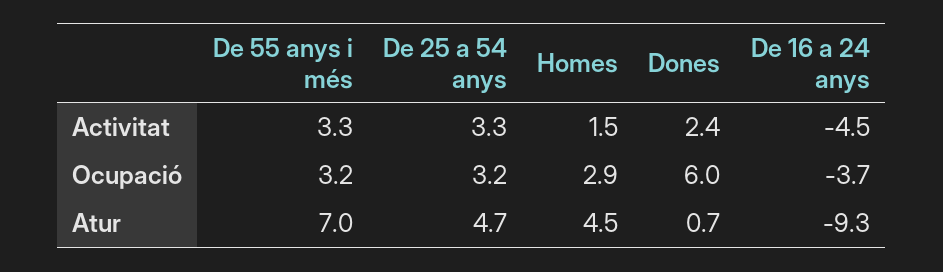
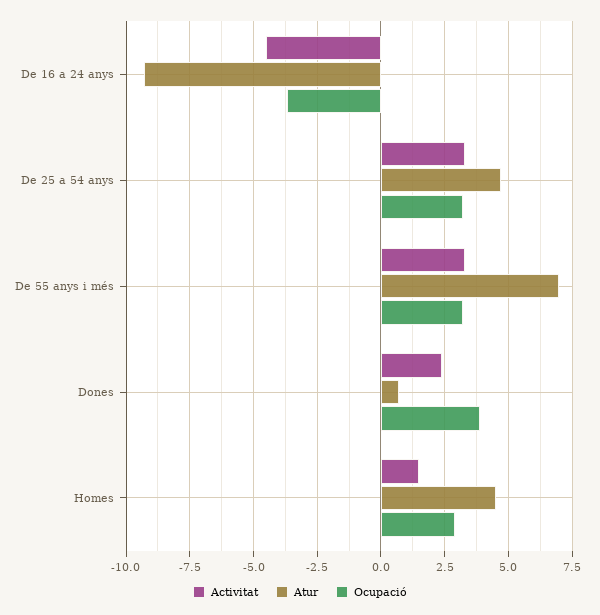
  {
    "Activitat": {
      "De 55 anys i més": 3.3,
      "De 25 a 54 anys": 3.3,
      "Homes": 1.5,
      "Dones": 2.4,
      "De 16 a 24 anys": -4.5
    },
    "Ocupació": {
      "De 55 anys i més": 3.2,
      "De 25 a 54 anys": 3.2,
      "Homes": 2.9,
-     "Dones": 6,
+     "Dones": 4,
      "De 16 a 24 anys": -3.7
    },
    "Atur": {
      "De 55 anys i més": 7,
      "De 25 a 54 anys": 4.7,
      "Homes": 4.5,
      "Dones": 0.7,
      "De 16 a 24 anys": -9.3
    }
  }

